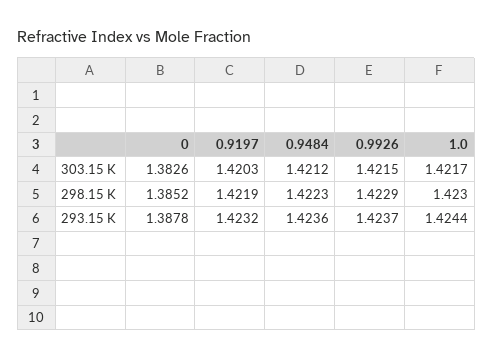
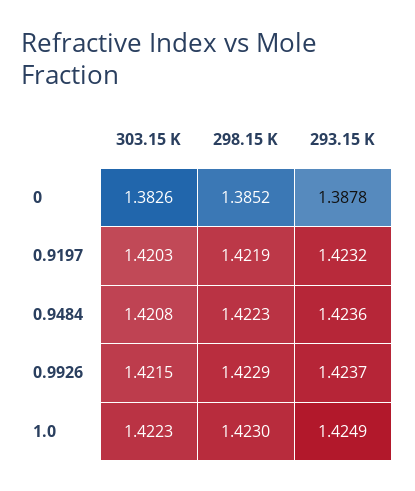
  {
    "0": {
      "303.15 K": 1.3826,
      "298.15 K": 1.3852,
      "293.15 K": 1.3878
    },
    "0.9197": {
      "303.15 K": 1.4203,
      "298.15 K": 1.4219,
      "293.15 K": 1.4232
    },
    "0.9484": {
-     "303.15 K": 1.4212,
+     "303.15 K": 1.4208,
      "298.15 K": 1.4223,
      "293.15 K": 1.4236
    },
    "0.9926": {
      "303.15 K": 1.4215,
      "298.15 K": 1.4229,
      "293.15 K": 1.4237
    },
    "1.0": {
-     "303.15 K": 1.4217,
+     "303.15 K": 1.4223,
      "298.15 K": 1.423,
-     "293.15 K": 1.4244
+     "293.15 K": 1.4249
    }
  }

